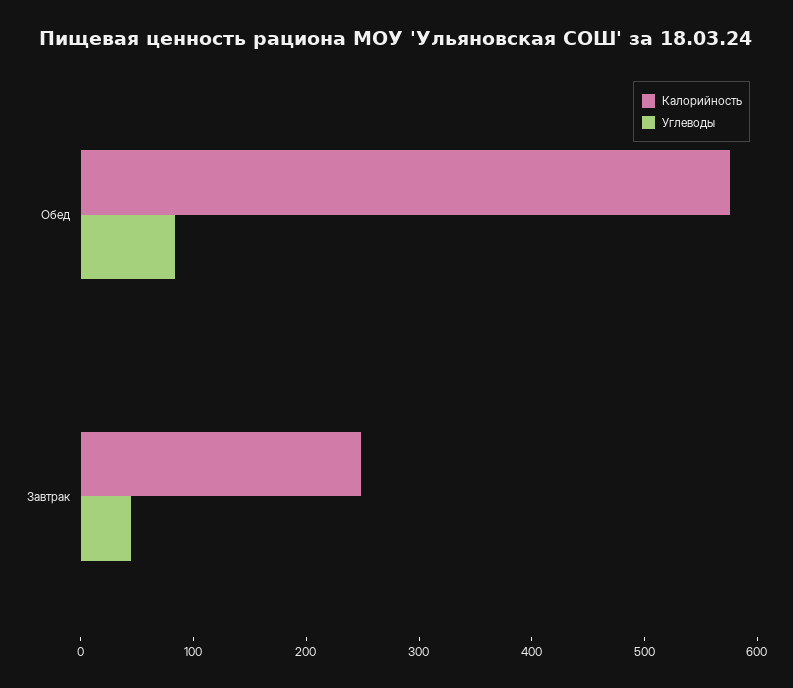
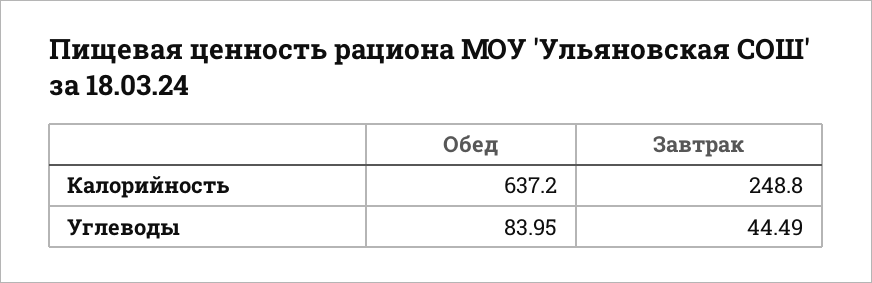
  {
    "Калорийность": {
-     "Обед": 580,
+     "Обед": 637.2,
      "Завтрак": 248.8
    },
    "Углеводы": {
      "Обед": 83.95,
      "Завтрак": 44.49
    }
  }

